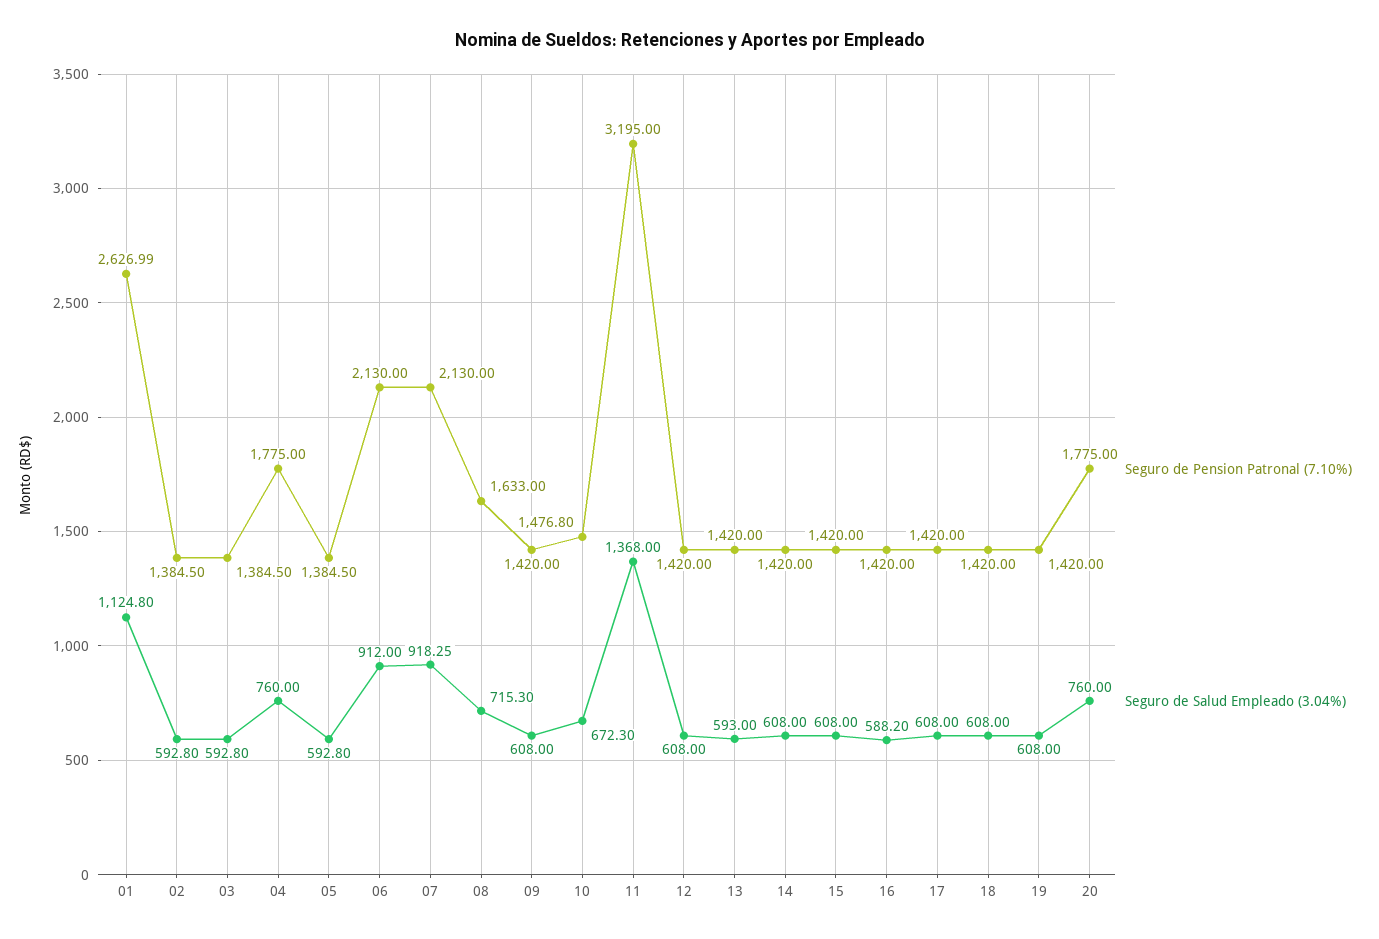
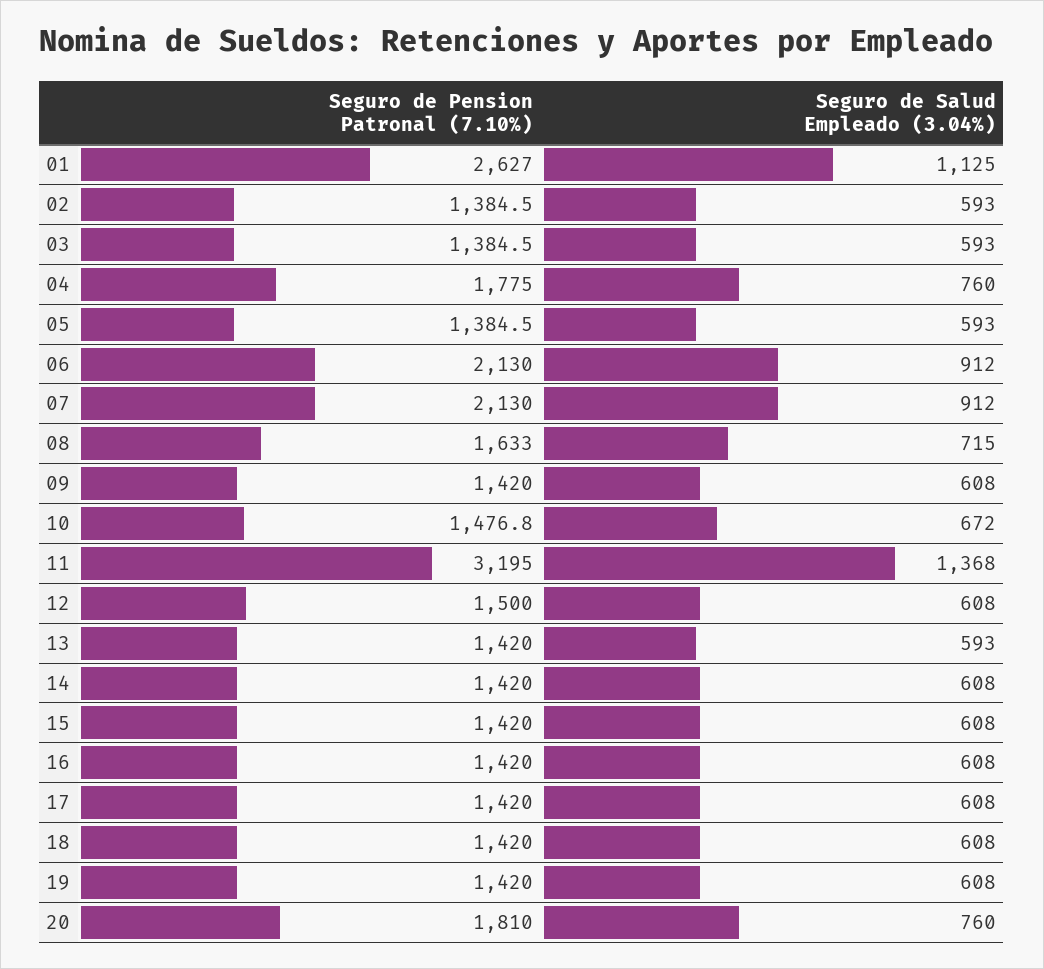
  {
    "Seguro de Pension Patronal (7.10%)": {
      "01": 2626.99,
      "02": 1384.5,
      "03": 1384.5,
      "04": 1775,
      "05": 1384.5,
      "06": 2130,
      "07": 2130,
      "08": 1633,
      "09": 1420,
      "10": 1476.8,
      "11": 3195,
-     "12": 1420,
+     "12": 1500,
      "13": 1420,
      "14": 1420,
      "15": 1420,
      "16": 1420,
      "17": 1420,
      "18": 1420,
      "19": 1420,
-     "20": 1775
+     "20": 1810
    },
    "Seguro de Salud Empleado (3.04%)": {
      "01": 1124.8,
      "02": 592.8,
      "03": 592.8,
      "04": 760,
      "05": 592.8,
      "06": 912,
-     "07": 918.25,
+     "07": 912,
      "08": 715.3,
      "09": 608,
      "10": 672.3,
      "11": 1368,
      "12": 608,
      "13": 593,
      "14": 608,
      "15": 608,
-     "16": 588.2,
+     "16": 608,
      "17": 608,
      "18": 608,
      "19": 608,
      "20": 760
    }
  }

